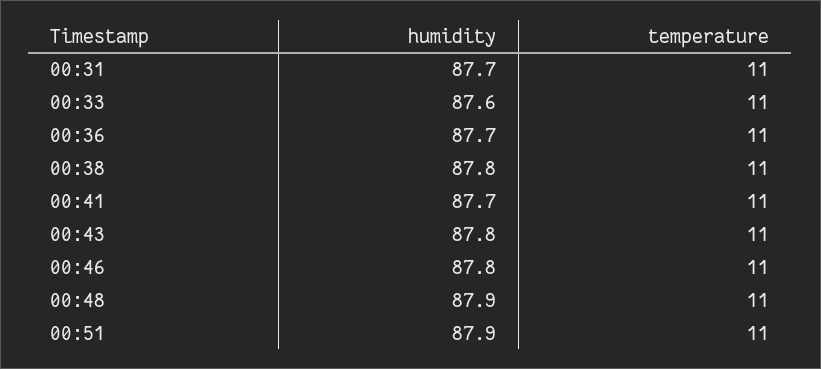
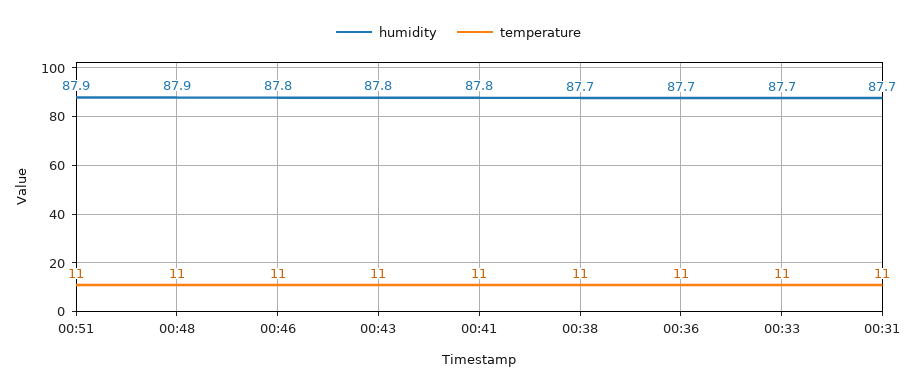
  {
    "humidity": {
      "00:31": 87.7,
-     "00:33": 87.6,
+     "00:33": 87.7,
      "00:36": 87.7,
-     "00:38": 87.8,
+     "00:38": 87.7,
-     "00:41": 87.7,
+     "00:41": 87.8,
      "00:43": 87.8,
      "00:46": 87.8,
      "00:48": 87.9,
      "00:51": 87.9
    },
    "temperature": {
      "00:31": 11,
      "00:33": 11,
      "00:36": 11,
      "00:38": 11,
      "00:41": 11,
      "00:43": 11,
      "00:46": 11,
      "00:48": 11,
      "00:51": 11
    }
  }

